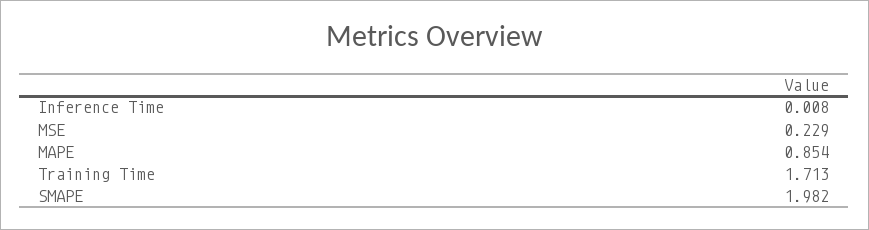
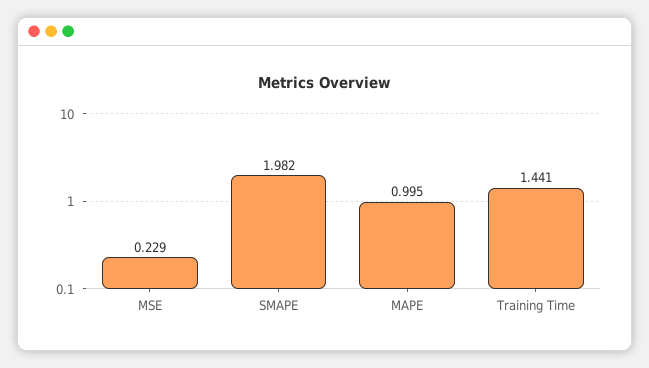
  {
-   "Inference Time": 0.008,
    "MSE": 0.229,
-   "MAPE": 0.854,
+   "MAPE": 0.995,
-   "Training Time": 1.713,
+   "Training Time": 1.441,
    "SMAPE": 1.982
  }

